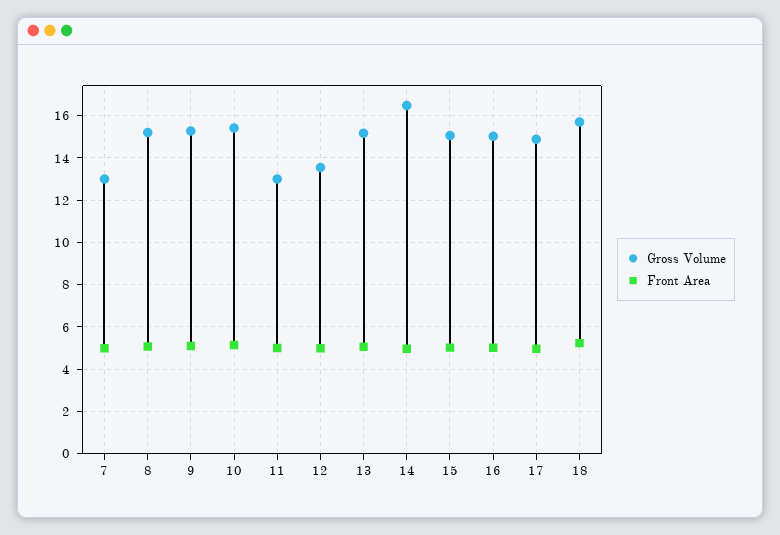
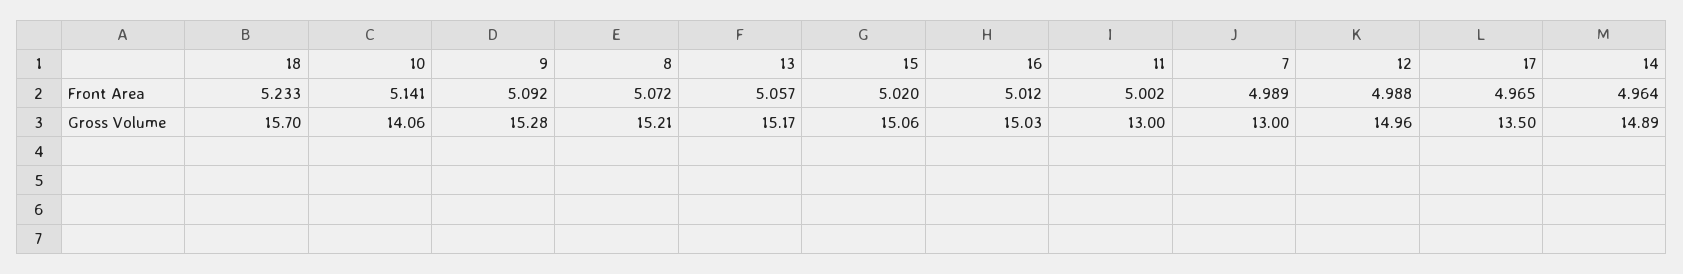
  {
    "Gross Volume": {
      "7": 13,
      "8": 15.21,
      "9": 15.28,
-     "10": 15.5,
+     "10": 14.06,
      "11": 13,
-     "12": 13.5,
+     "12": 14.96,
      "13": 15.17,
-     "14": 16.5,
+     "14": 14.89,
      "15": 15.06,
      "16": 15.03,
-     "17": 15,
+     "17": 13.5,
      "18": 15.7
    },
    "Front Area": {
      "7": 4.989,
      "8": 5.072,
      "9": 5.092,
      "10": 5.141,
      "11": 5.002,
      "12": 4.988,
      "13": 5.057,
      "14": 4.964,
      "15": 5.02,
      "16": 5.012,
      "17": 4.965,
      "18": 5.233
    }
  }

